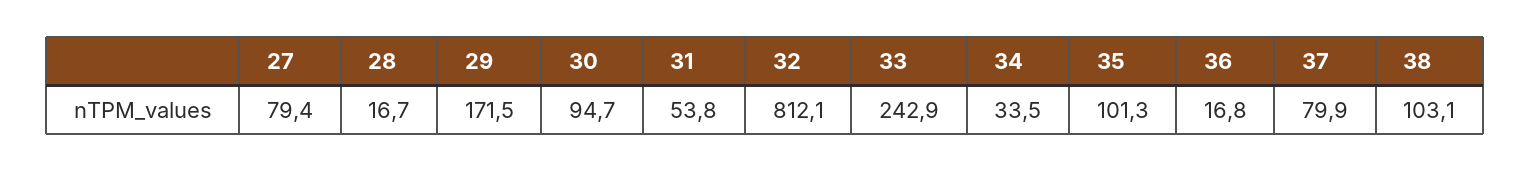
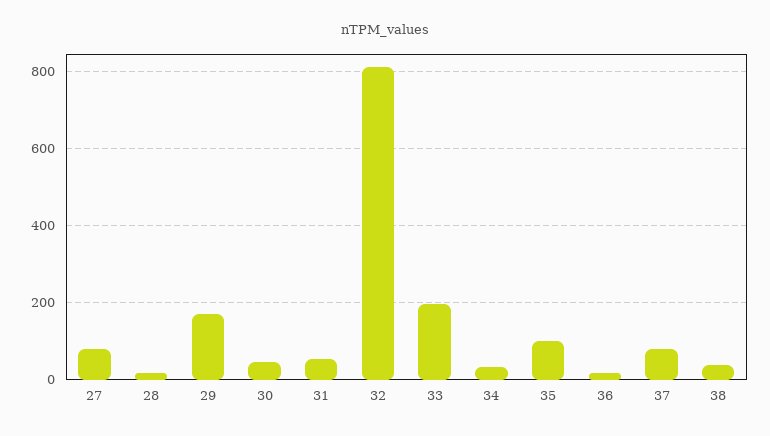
  {
    "27": 79.4,
    "28": 16.7,
    "29": 171.5,
-   "30": 94.7,
+   "30": 40,
    "31": 53.8,
    "32": 812.1,
-   "33": 242.9,
+   "33": 200,
    "34": 33.5,
    "35": 101.3,
    "36": 16.8,
    "37": 79.9,
-   "38": 103.1
+   "38": 40
  }

